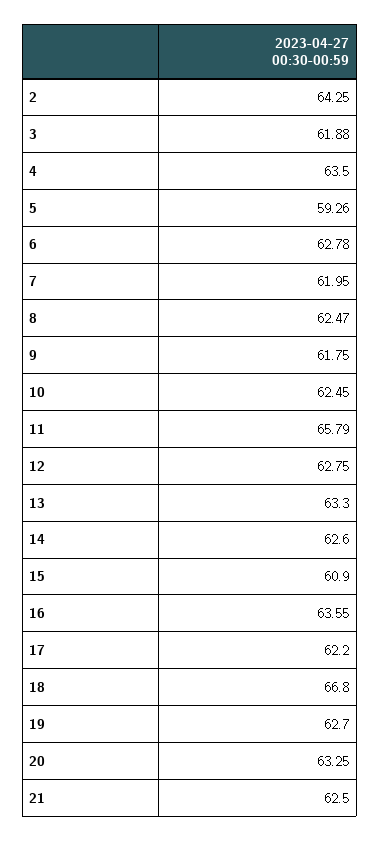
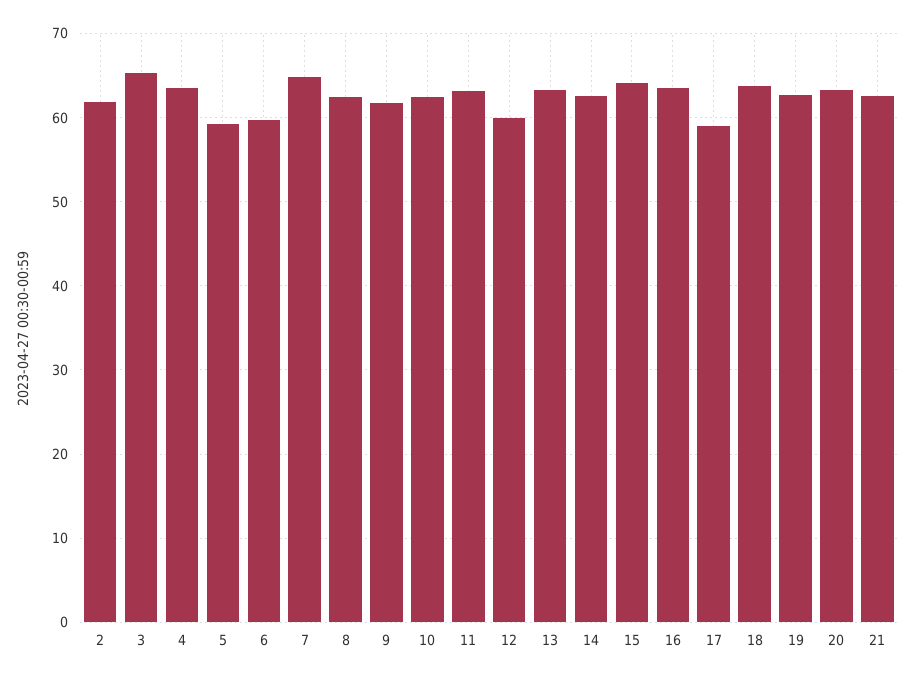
  {
-   "2": 64.25,
+   "2": 62,
-   "3": 61.88,
+   "3": 65,
    "4": 63.5,
    "5": 59.26,
-   "6": 62.78,
+   "6": 60,
-   "7": 61.95,
+   "7": 65,
    "8": 62.47,
    "9": 61.75,
    "10": 62.45,
-   "11": 65.79,
+   "11": 63,
-   "12": 62.75,
+   "12": 60,
    "13": 63.3,
    "14": 62.6,
-   "15": 60.9,
+   "15": 64,
    "16": 63.55,
-   "17": 62.2,
+   "17": 59,
-   "18": 66.8,
+   "18": 64,
    "19": 62.7,
    "20": 63.25,
    "21": 62.5
  }

